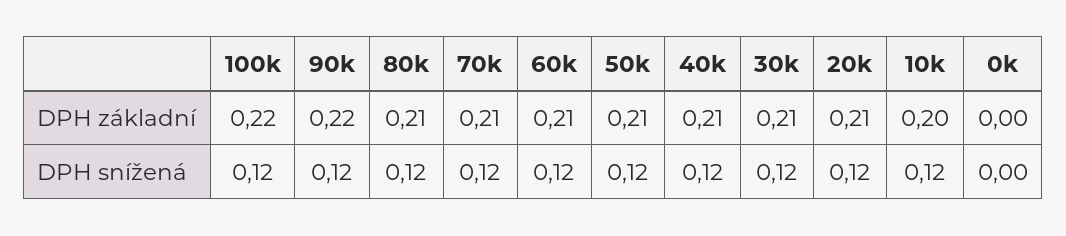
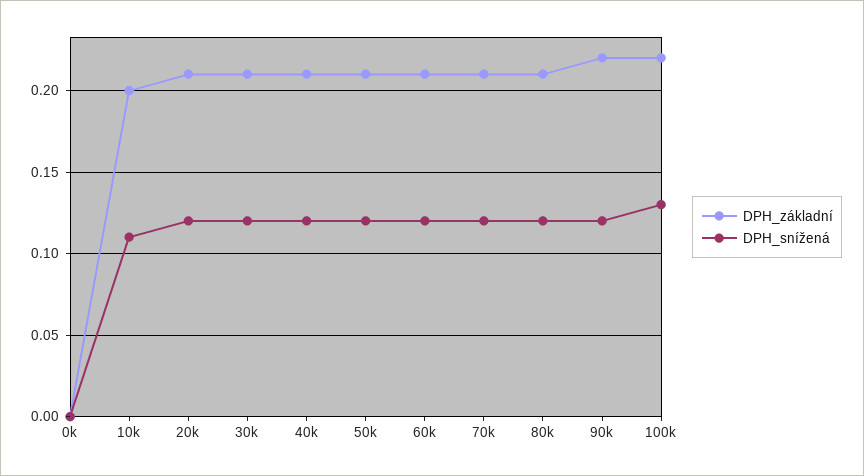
  {
    "DPH základní": {
      "100k": 0.22,
      "90k": 0.22,
      "80k": 0.21,
      "70k": 0.21,
      "60k": 0.21,
      "50k": 0.21,
      "40k": 0.21,
      "30k": 0.21,
      "20k": 0.21,
      "10k": 0.2,
      "0k": 0
    },
    "DPH snížená": {
-     "100k": 0.12,
+     "100k": 0.13,
      "90k": 0.12,
      "80k": 0.12,
      "70k": 0.12,
      "60k": 0.12,
      "50k": 0.12,
      "40k": 0.12,
      "30k": 0.12,
      "20k": 0.12,
-     "10k": 0.12,
+     "10k": 0.11,
      "0k": 0
    }
  }

